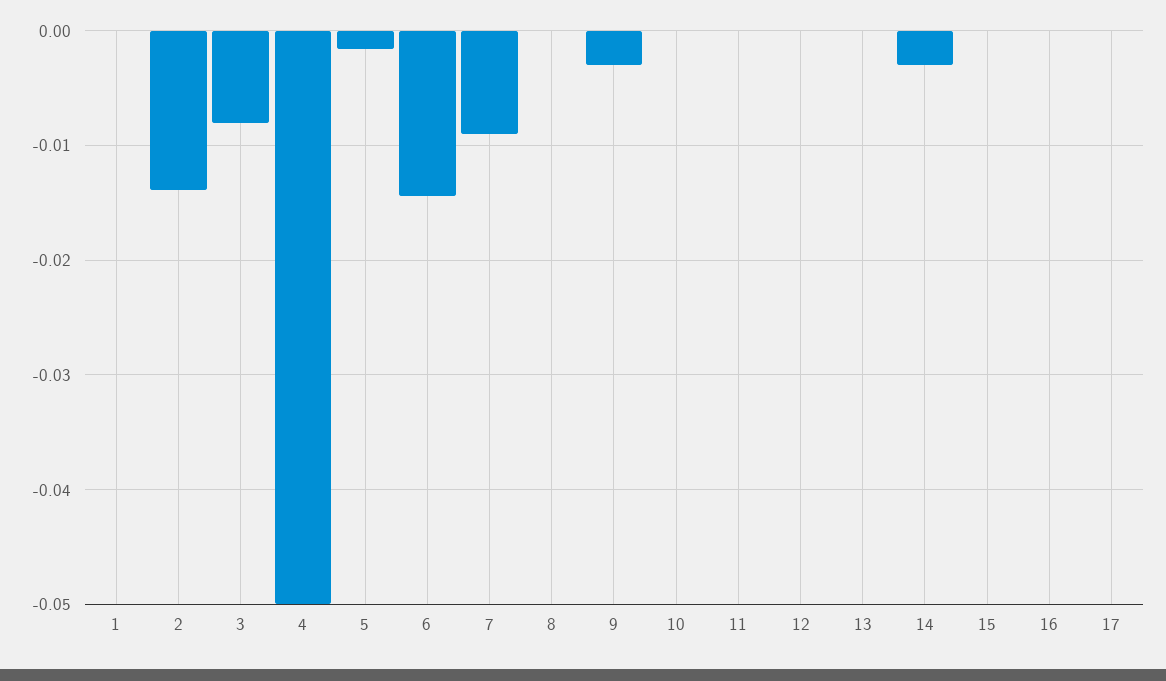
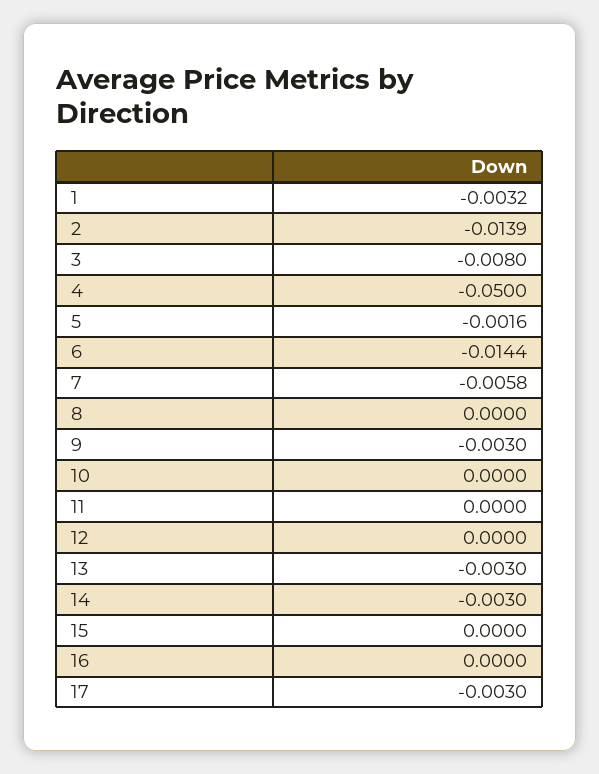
  {
-   "1": 0,
+   "1": -0.0032,
    "2": -0.0139,
    "3": -0.008,
    "4": -0.05,
    "5": -0.0016,
    "6": -0.0144,
-   "7": -0.009,
+   "7": -0.0058,
    "8": 0,
    "9": -0.003,
    "10": 0,
    "11": 0,
    "12": 0,
-   "13": 0,
+   "13": -0.003,
    "14": -0.003,
    "15": 0,
    "16": 0,
-   "17": 0
+   "17": -0.003
  }

